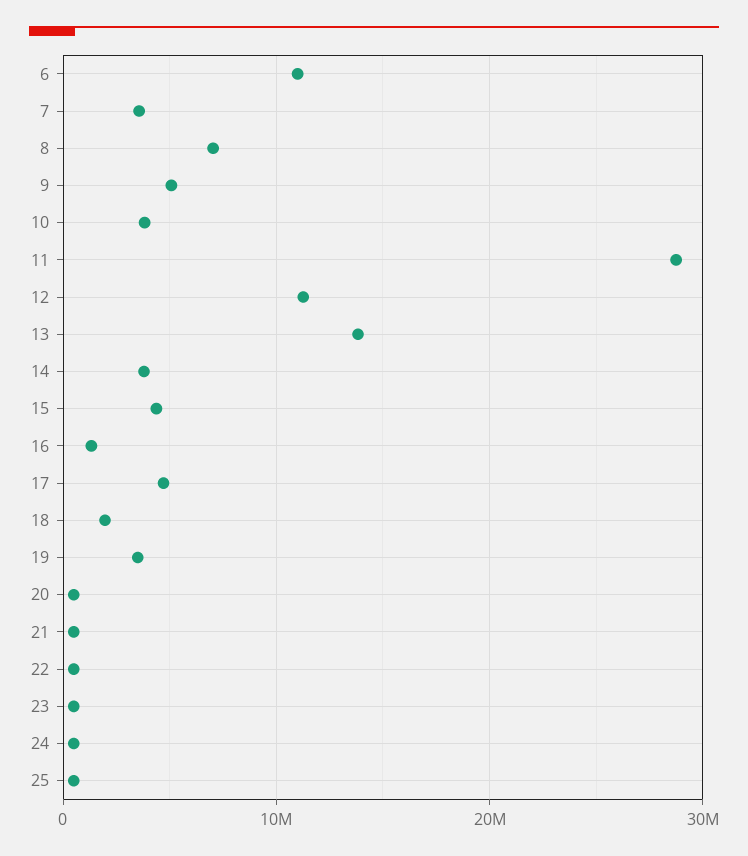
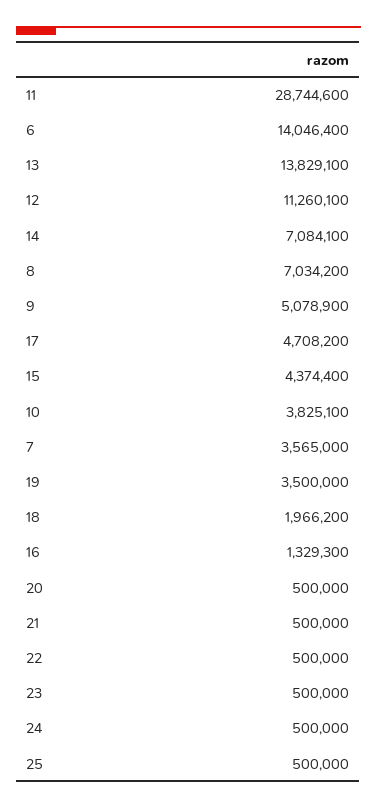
  {
-   "6": 11000000,
+   "6": 14046400,
    "7": 3565000,
    "8": 7034200,
    "9": 5078900,
    "10": 3825100,
    "11": 28744600,
    "12": 11260100,
    "13": 13829100,
-   "14": 4000000,
+   "14": 7084100,
    "15": 4374400,
    "16": 1329300,
    "17": 4708200,
    "18": 1966200,
    "19": 3500000,
    "20": 500000,
    "21": 500000,
    "22": 500000,
    "23": 500000,
    "24": 500000,
    "25": 500000
  }

